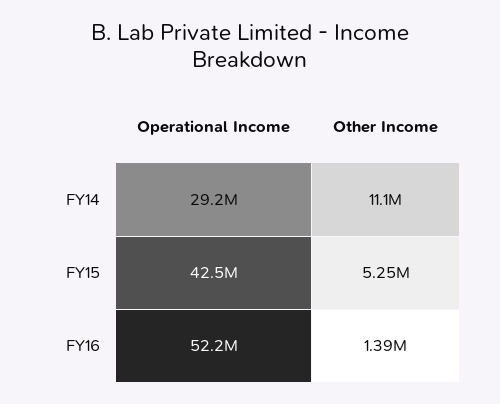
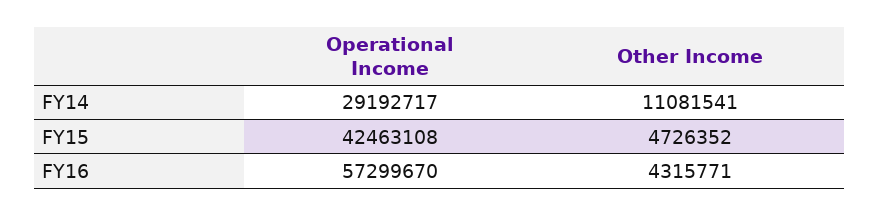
  {
    "Operational Income": {
      "FY14": 29192717,
      "FY15": 42463108,
-     "FY16": 52200000
+     "FY16": 57299670
    },
    "Other Income": {
      "FY14": 11081541,
-     "FY15": 5250000,
+     "FY15": 4726352,
-     "FY16": 1390000
+     "FY16": 4315771
    }
  }

